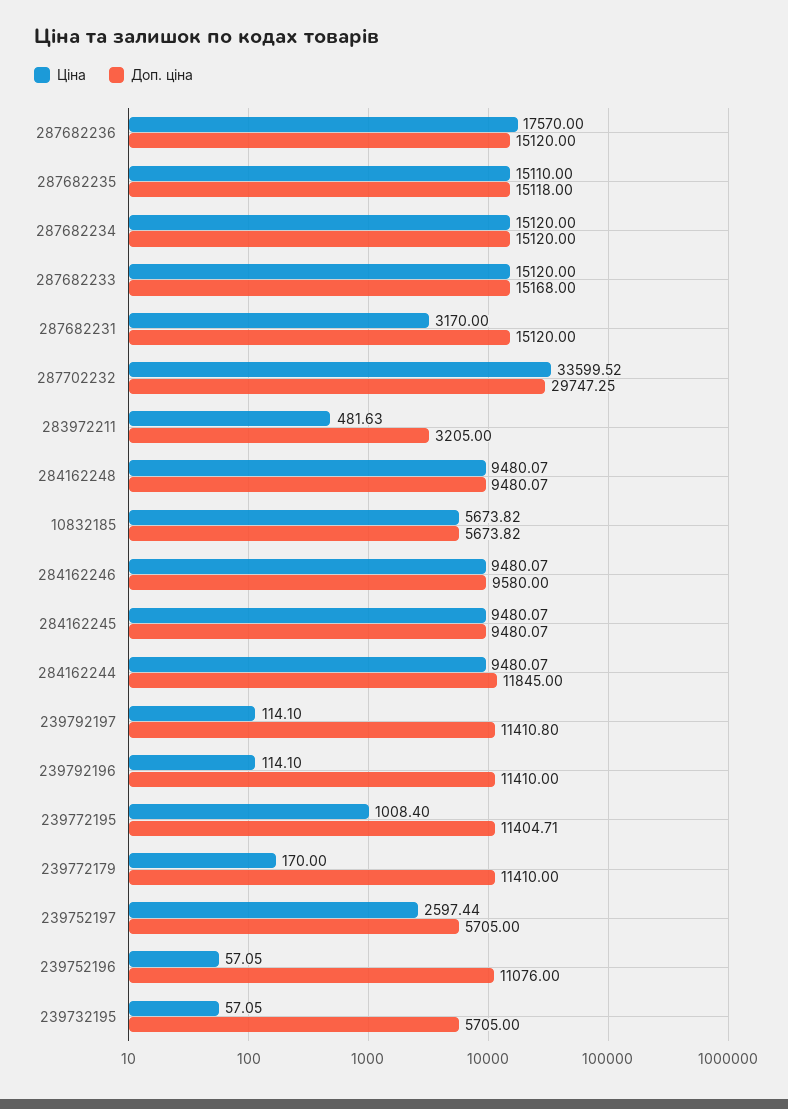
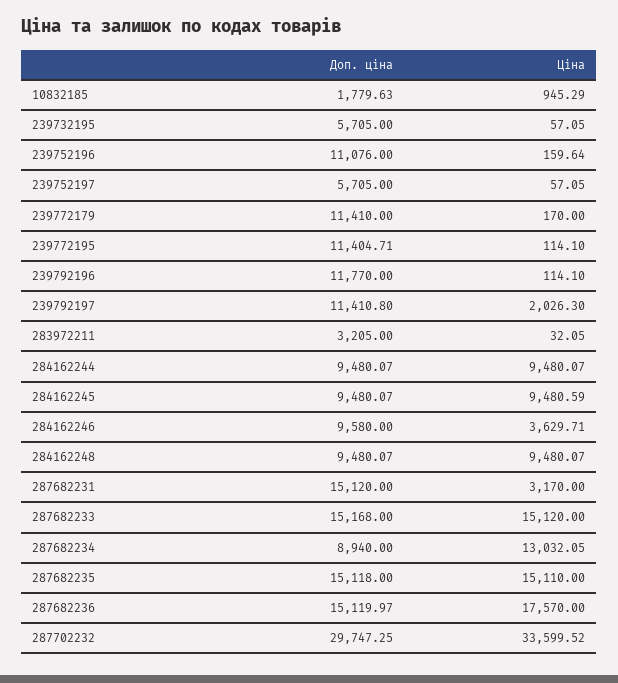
  {
    "Ціна": {
      "287682236": 17570,
      "287682235": 15110,
-     "287682234": 15120,
+     "287682234": 13032.05,
      "287682233": 15120,
      "287682231": 3170,
      "287702232": 33599.52,
-     "283972211": 481.63,
+     "283972211": 32.05,
      "284162248": 9480.07,
-     "10832185": 5673.82,
+     "10832185": 945.29,
-     "284162246": 9480.07,
+     "284162246": 3629.71,
-     "284162245": 9480.07,
+     "284162245": 9480.59,
      "284162244": 9480.07,
-     "239792197": 114.1,
+     "239792197": 2026.3,
      "239792196": 114.1,
-     "239772195": 1008.4,
+     "239772195": 114.1,
      "239772179": 170,
-     "239752197": 2597.44,
+     "239752197": 57.05,
-     "239752196": 57.05,
+     "239752196": 159.64,
      "239732195": 57.05
    },
    "Доп. ціна": {
-     "287682236": 15120,
+     "287682236": 15119.97,
      "287682235": 15118,
-     "287682234": 15120,
+     "287682234": 8940,
      "287682233": 15168,
      "287682231": 15120,
      "287702232": 29747.25,
      "283972211": 3205,
      "284162248": 9480.07,
-     "10832185": 5673.82,
+     "10832185": 1779.63,
      "284162246": 9580,
      "284162245": 9480.07,
-     "284162244": 11845,
+     "284162244": 9480.07,
      "239792197": 11410.8,
-     "239792196": 11410,
+     "239792196": 11770,
      "239772195": 11404.71,
      "239772179": 11410,
      "239752197": 5705,
      "239752196": 11076,
      "239732195": 5705
    }
  }

